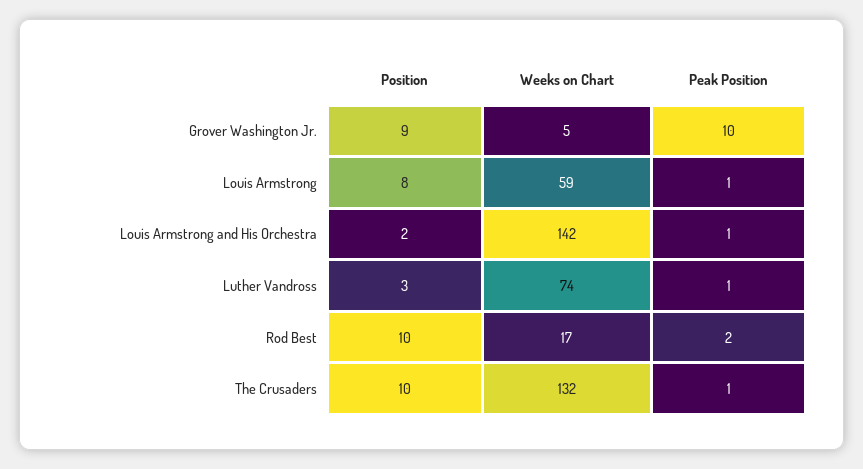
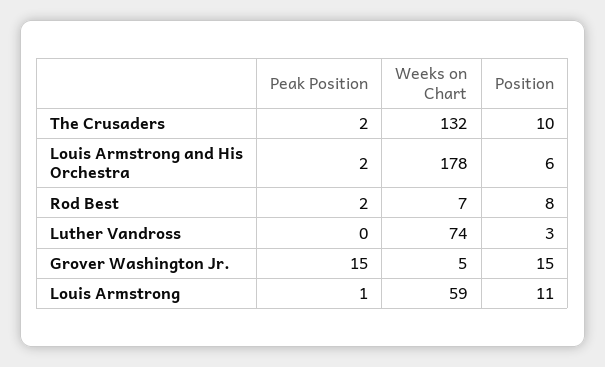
  {
    "Position": {
-     "Grover Washington Jr.": 9,
+     "Grover Washington Jr.": 15,
-     "Louis Armstrong": 8,
+     "Louis Armstrong": 11,
-     "Louis Armstrong and His Orchestra": 2,
+     "Louis Armstrong and His Orchestra": 6,
      "Luther Vandross": 3,
-     "Rod Best": 10,
+     "Rod Best": 8,
      "The Crusaders": 10
    },
    "Weeks on Chart": {
      "Grover Washington Jr.": 5,
      "Louis Armstrong": 59,
-     "Louis Armstrong and His Orchestra": 142,
+     "Louis Armstrong and His Orchestra": 178,
      "Luther Vandross": 74,
-     "Rod Best": 17,
+     "Rod Best": 7,
      "The Crusaders": 132
    },
    "Peak Position": {
-     "Grover Washington Jr.": 10,
+     "Grover Washington Jr.": 15,
      "Louis Armstrong": 1,
-     "Louis Armstrong and His Orchestra": 1,
+     "Louis Armstrong and His Orchestra": 2,
-     "Luther Vandross": 1,
+     "Luther Vandross": 0,
      "Rod Best": 2,
-     "The Crusaders": 1
+     "The Crusaders": 2
    }
  }

